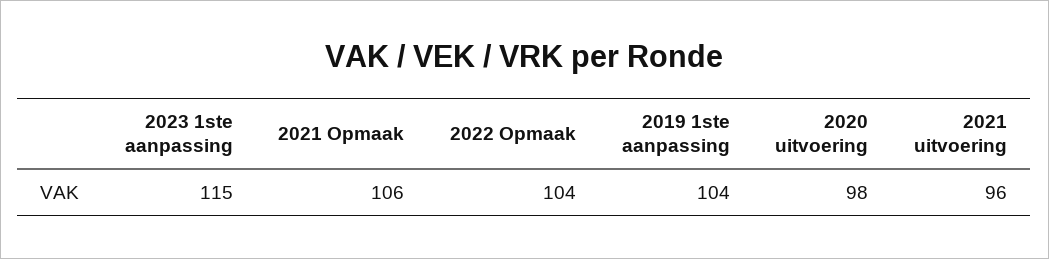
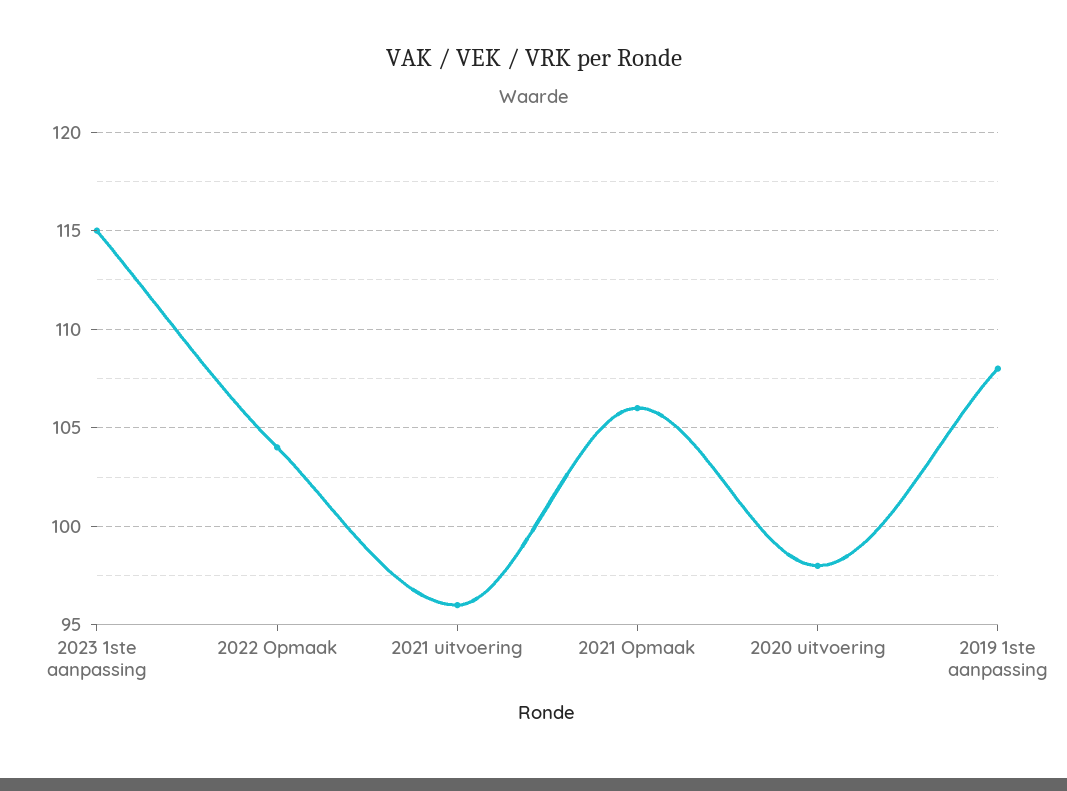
  {
    "2023 1ste aanpassing": 115,
    "2021 Opmaak": 106,
    "2022 Opmaak": 104,
-   "2019 1ste aanpassing": 104,
+   "2019 1ste aanpassing": 108,
    "2020 uitvoering": 98,
    "2021 uitvoering": 96
  }

